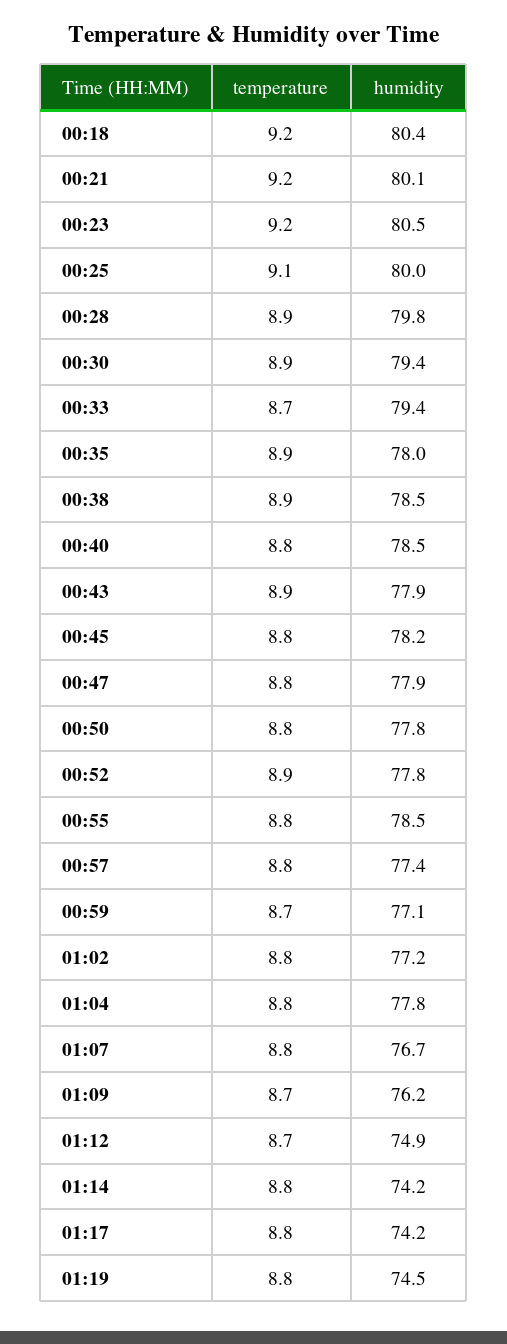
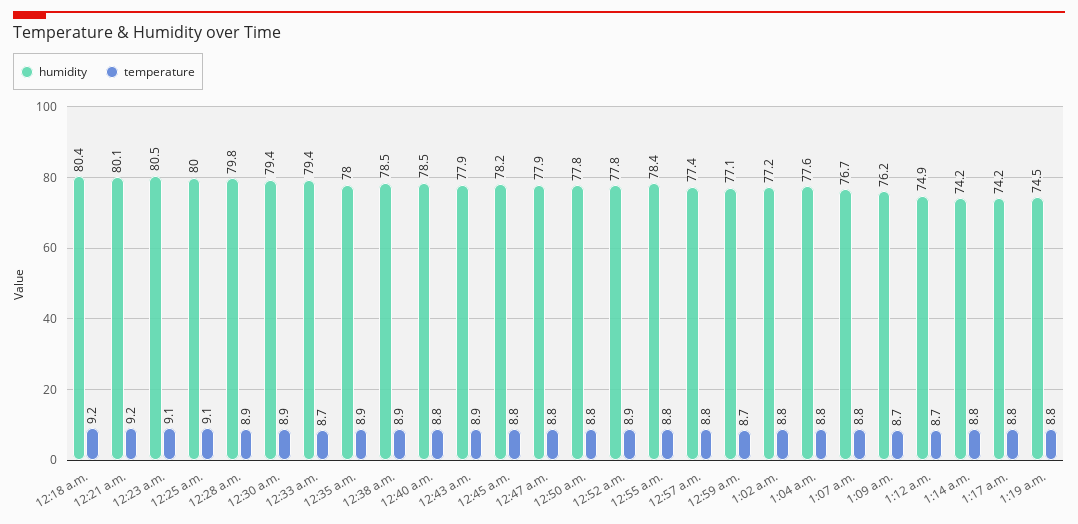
  {
    "temperature": {
      "00:18": 9.2,
      "00:21": 9.2,
-     "00:23": 9.2,
+     "00:23": 9.1,
      "00:25": 9.1,
      "00:28": 8.9,
      "00:30": 8.9,
      "00:33": 8.7,
      "00:35": 8.9,
      "00:38": 8.9,
      "00:40": 8.8,
      "00:43": 8.9,
      "00:45": 8.8,
      "00:47": 8.8,
      "00:50": 8.8,
      "00:52": 8.9,
      "00:55": 8.8,
      "00:57": 8.8,
      "00:59": 8.7,
      "01:02": 8.8,
      "01:04": 8.8,
      "01:07": 8.8,
      "01:09": 8.7,
      "01:12": 8.7,
      "01:14": 8.8,
      "01:17": 8.8,
      "01:19": 8.8
    },
    "humidity": {
      "00:18": 80.4,
      "00:21": 80.1,
      "00:23": 80.5,
      "00:25": 80,
      "00:28": 79.8,
      "00:30": 79.4,
      "00:33": 79.4,
      "00:35": 78,
      "00:38": 78.5,
      "00:40": 78.5,
      "00:43": 77.9,
      "00:45": 78.2,
      "00:47": 77.9,
      "00:50": 77.8,
      "00:52": 77.8,
-     "00:55": 78.5,
+     "00:55": 78.4,
      "00:57": 77.4,
      "00:59": 77.1,
      "01:02": 77.2,
-     "01:04": 77.8,
+     "01:04": 77.6,
      "01:07": 76.7,
      "01:09": 76.2,
      "01:12": 74.9,
      "01:14": 74.2,
      "01:17": 74.2,
      "01:19": 74.5
    }
  }

